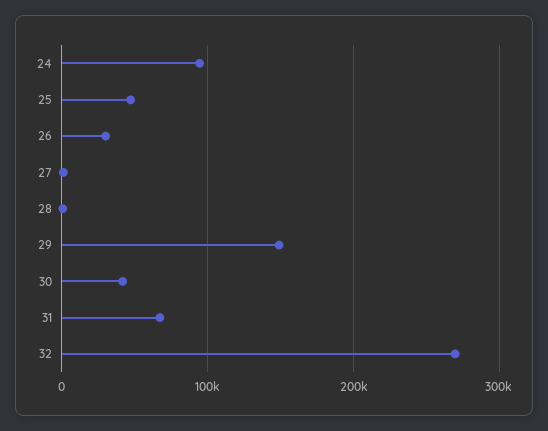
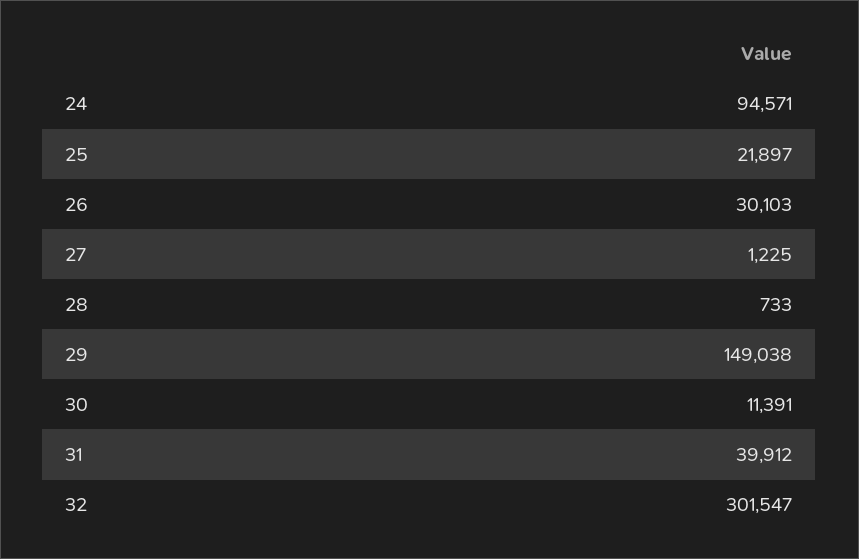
  {
    "24": 94571,
-   "25": 50000,
+   "25": 21897,
    "26": 30103,
    "27": 1225,
    "28": 733,
    "29": 149038,
-   "30": 40000,
+   "30": 11391,
-   "31": 70000,
+   "31": 39912,
-   "32": 270000
+   "32": 301547
  }

